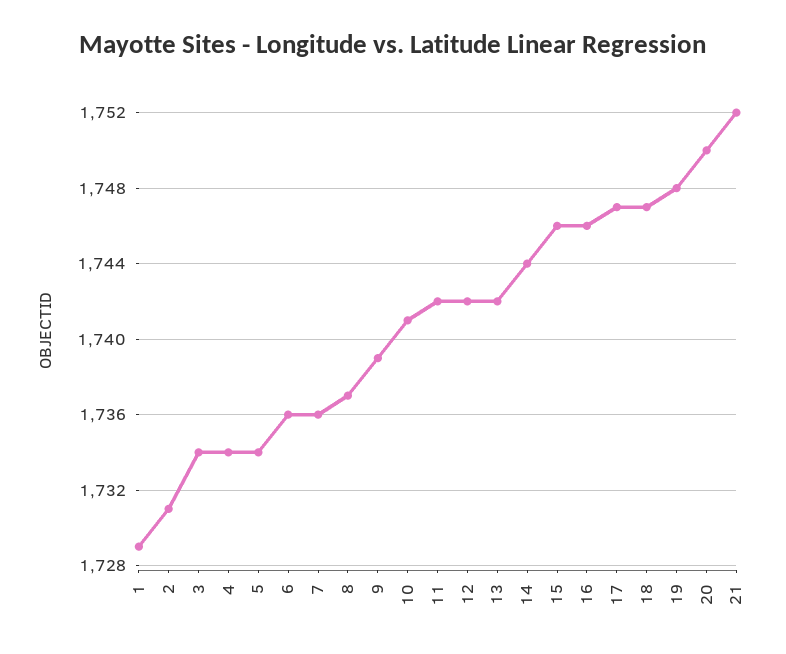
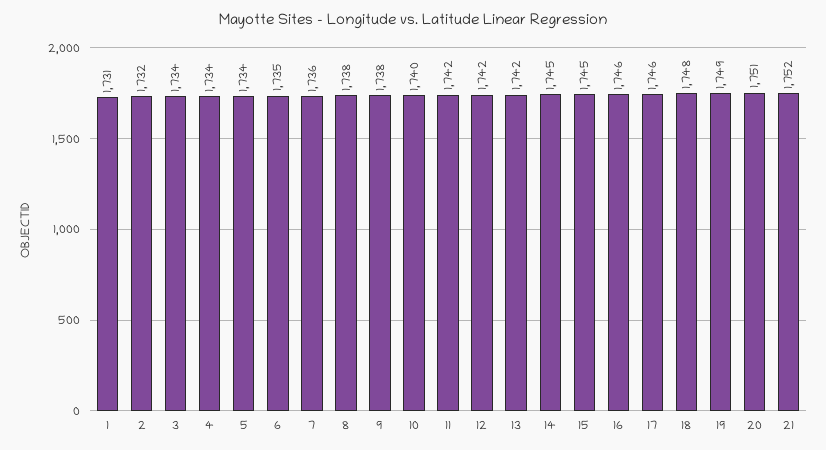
  {
-   "1": 1729,
+   "1": 1731,
-   "2": 1731,
+   "2": 1732,
    "3": 1734,
    "4": 1734,
    "5": 1734,
-   "6": 1736,
+   "6": 1735,
    "7": 1736,
-   "8": 1737,
+   "8": 1738,
-   "9": 1739,
+   "9": 1738,
-   "10": 1741,
+   "10": 1740,
    "11": 1742,
    "12": 1742,
    "13": 1742,
-   "14": 1744,
+   "14": 1745,
-   "15": 1746,
+   "15": 1745,
    "16": 1746,
-   "17": 1747,
+   "17": 1746,
-   "18": 1747,
+   "18": 1748,
-   "19": 1748,
+   "19": 1749,
-   "20": 1750,
+   "20": 1751,
    "21": 1752
  }

